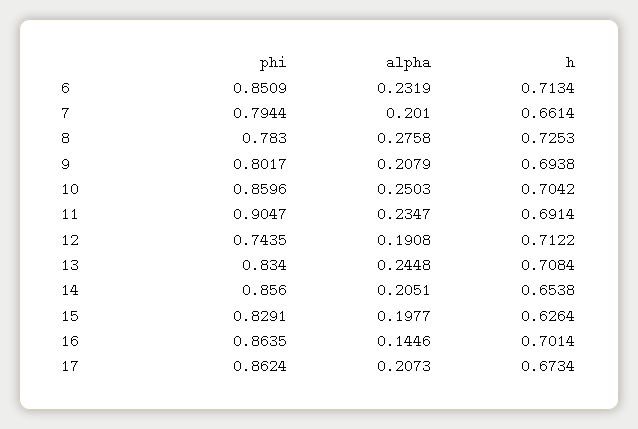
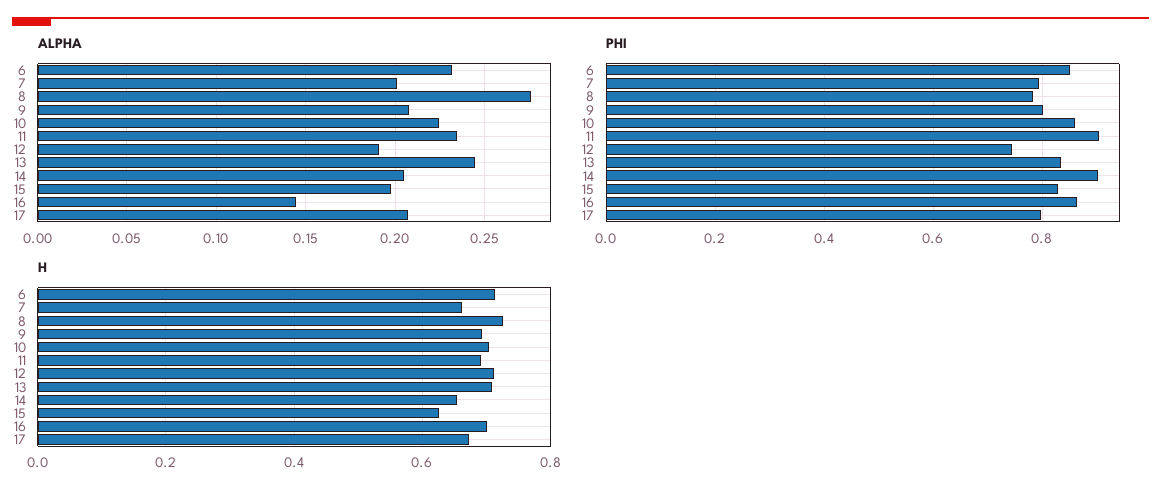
  {
    "phi": {
      "6": 0.8509,
      "7": 0.7944,
      "8": 0.783,
      "9": 0.8017,
      "10": 0.8596,
      "11": 0.9047,
      "12": 0.7435,
      "13": 0.834,
-     "14": 0.856,
+     "14": 0.9,
      "15": 0.8291,
      "16": 0.8635,
-     "17": 0.8624
+     "17": 0.8
    },
    "alpha": {
      "6": 0.2319,
      "7": 0.201,
      "8": 0.2758,
      "9": 0.2079,
-     "10": 0.2503,
+     "10": 0.225,
      "11": 0.2347,
      "12": 0.1908,
      "13": 0.2448,
      "14": 0.2051,
      "15": 0.1977,
      "16": 0.1446,
      "17": 0.2073
    },
    "h": {
      "6": 0.7134,
      "7": 0.6614,
      "8": 0.7253,
      "9": 0.6938,
      "10": 0.7042,
      "11": 0.6914,
      "12": 0.7122,
      "13": 0.7084,
      "14": 0.6538,
      "15": 0.6264,
      "16": 0.7014,
      "17": 0.6734
    }
  }

